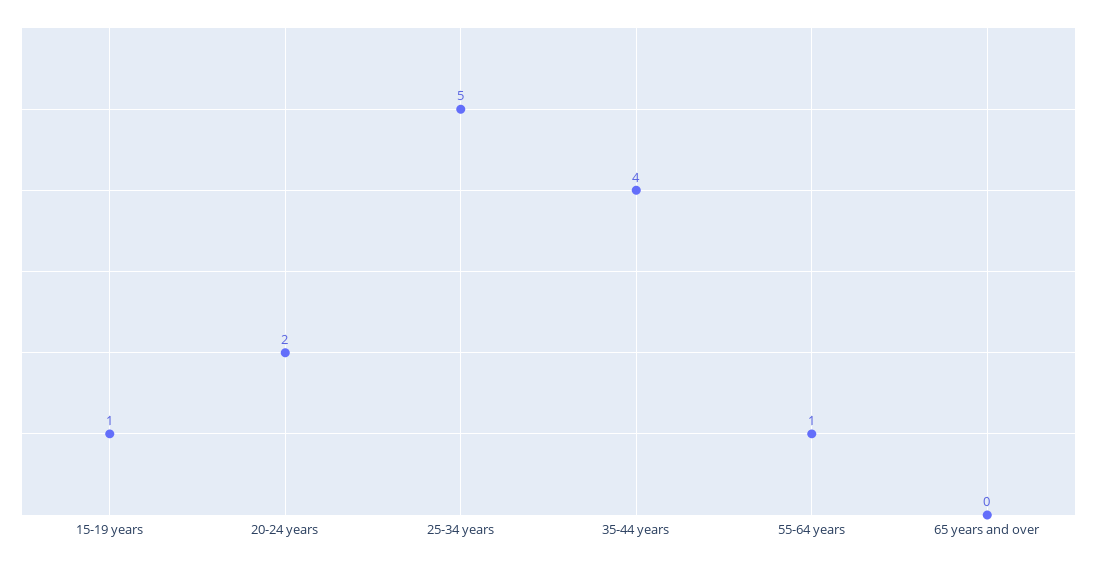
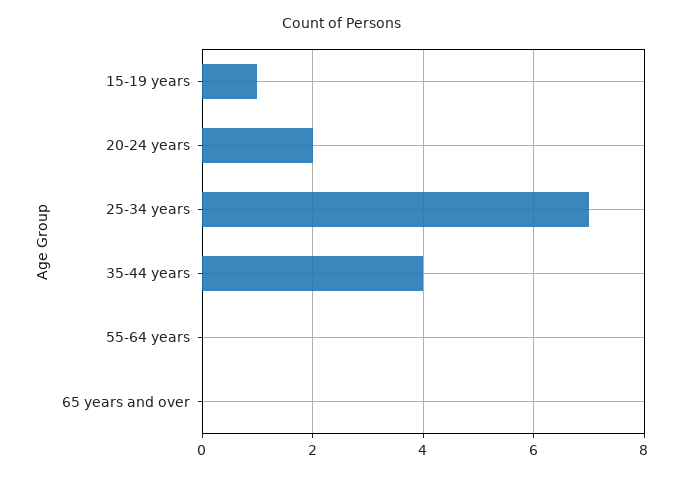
  {
    "15-19 years": 1,
    "20-24 years": 2,
-   "25-34 years": 5,
+   "25-34 years": 7,
    "35-44 years": 4,
-   "55-64 years": 1,
+   "55-64 years": 0,
    "65 years and over": 0
  }

